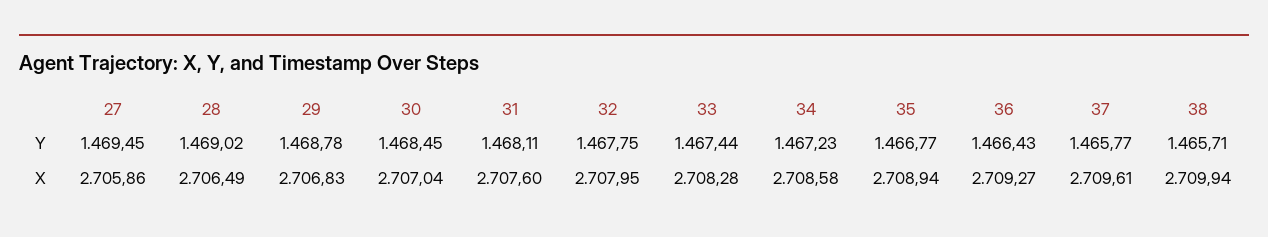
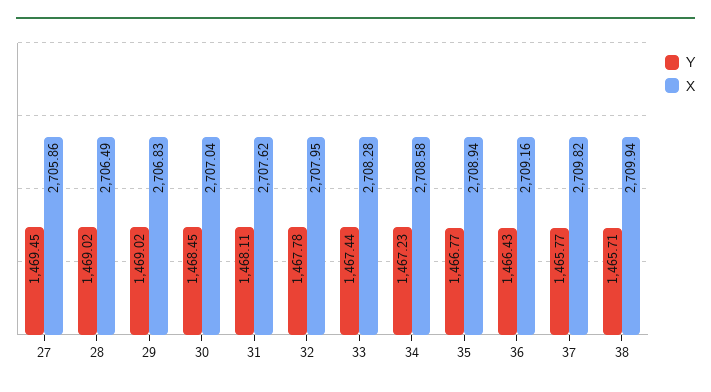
  {
    "Y": {
      "27": 1469.45,
      "28": 1469.02,
-     "29": 1468.78,
+     "29": 1469.02,
      "30": 1468.45,
      "31": 1468.11,
-     "32": 1467.75,
+     "32": 1467.78,
      "33": 1467.44,
      "34": 1467.23,
      "35": 1466.77,
      "36": 1466.43,
      "37": 1465.77,
      "38": 1465.71
    },
    "X": {
      "27": 2705.86,
      "28": 2706.49,
      "29": 2706.83,
      "30": 2707.04,
-     "31": 2707.6,
+     "31": 2707.62,
      "32": 2707.95,
      "33": 2708.28,
      "34": 2708.58,
      "35": 2708.94,
-     "36": 2709.27,
+     "36": 2709.16,
-     "37": 2709.61,
+     "37": 2709.82,
      "38": 2709.94
    }
  }

